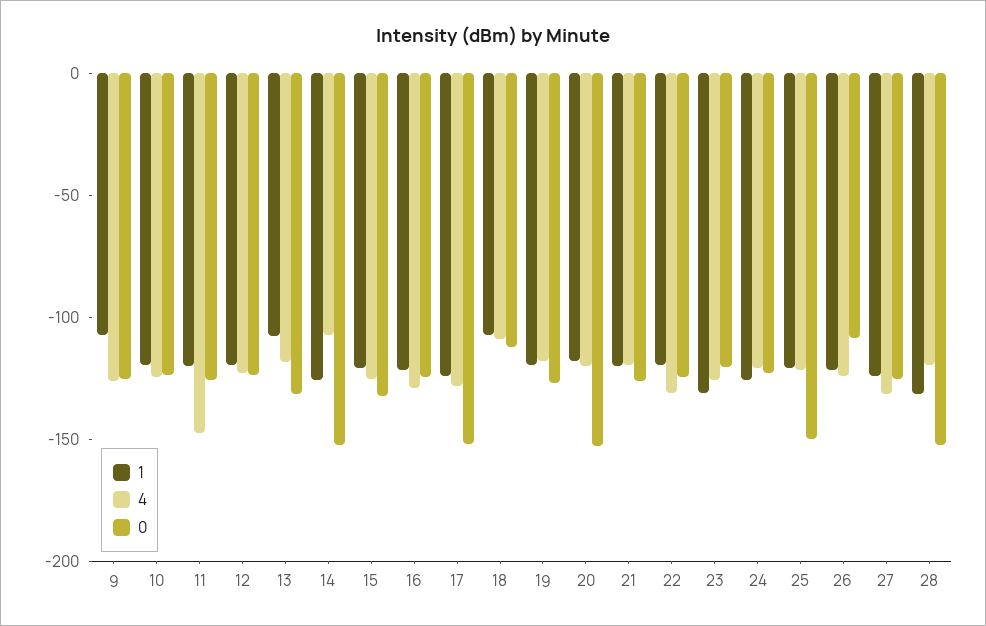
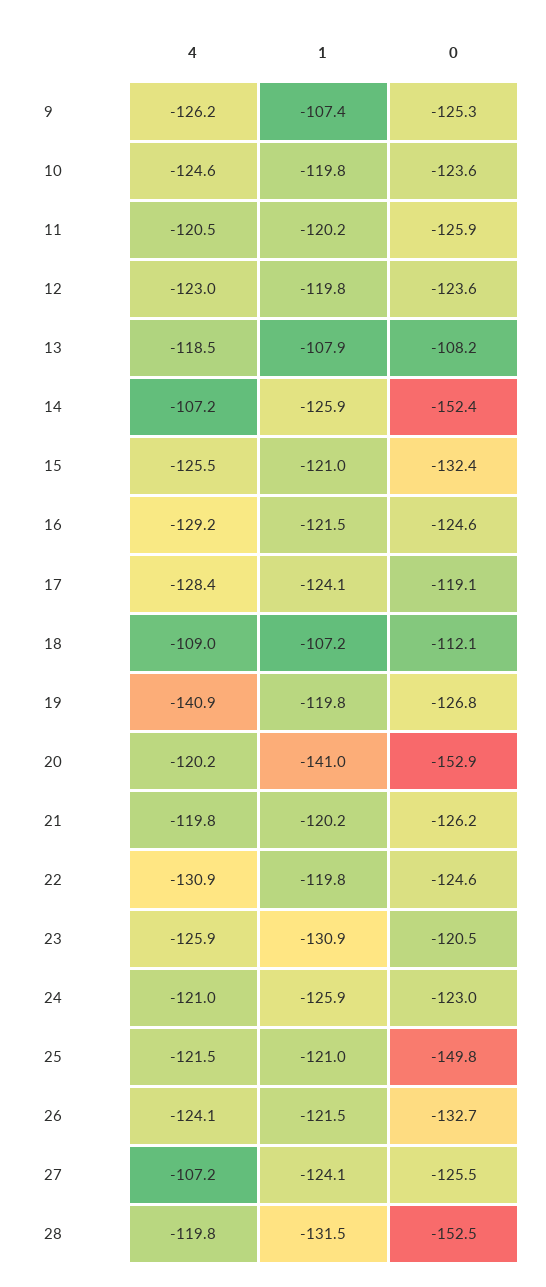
  {
    "1": {
      "9": -107.4,
      "10": -119.8,
      "11": -120.2,
      "12": -119.8,
      "13": -107.9,
      "14": -125.9,
      "15": -121,
      "16": -121.5,
      "17": -124.1,
      "18": -107.2,
      "19": -119.8,
-     "20": -120,
+     "20": -141,
      "21": -120.2,
      "22": -119.8,
      "23": -130.9,
      "24": -125.9,
      "25": -121,
      "26": -121.5,
      "27": -124.1,
      "28": -131.5
    },
    "4": {
      "9": -126.2,
      "10": -124.6,
-     "11": -150,
+     "11": -120.5,
      "12": -123,
      "13": -118.5,
      "14": -107.2,
      "15": -125.5,
      "16": -129.2,
      "17": -128.4,
      "18": -109,
-     "19": -120,
+     "19": -140.9,
      "20": -120.2,
      "21": -119.8,
      "22": -130.9,
      "23": -125.9,
      "24": -121,
      "25": -121.5,
      "26": -124.1,
-     "27": -130,
+     "27": -107.2,
      "28": -119.8
    },
    "0": {
      "9": -125.3,
      "10": -123.6,
      "11": -125.9,
      "12": -123.6,
-     "13": -130,
+     "13": -108.2,
      "14": -152.4,
      "15": -132.4,
      "16": -124.6,
-     "17": -150,
+     "17": -119.1,
      "18": -112.1,
      "19": -126.8,
      "20": -152.9,
      "21": -126.2,
      "22": -124.6,
      "23": -120.5,
      "24": -123,
      "25": -149.8,
-     "26": -110,
+     "26": -132.7,
      "27": -125.5,
      "28": -152.5
    }
  }

